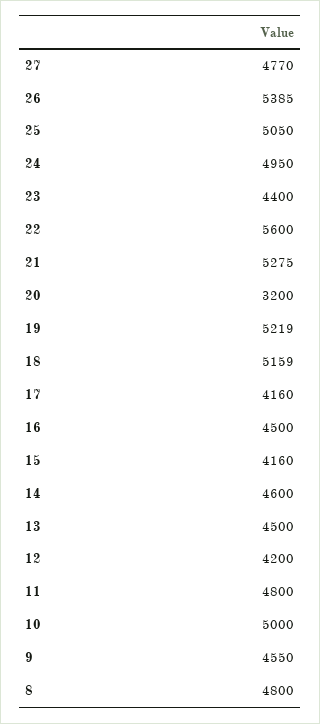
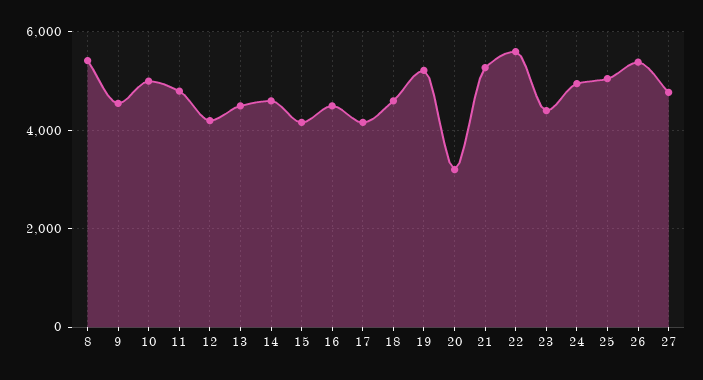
  {
    "27": 4770,
    "26": 5385,
    "25": 5050,
    "24": 4950,
    "23": 4400,
    "22": 5600,
    "21": 5275,
    "20": 3200,
    "19": 5219,
-   "18": 5159,
+   "18": 4600,
    "17": 4160,
    "16": 4500,
    "15": 4160,
    "14": 4600,
    "13": 4500,
    "12": 4200,
    "11": 4800,
    "10": 5000,
    "9": 4550,
-   "8": 4800
+   "8": 5400
  }

